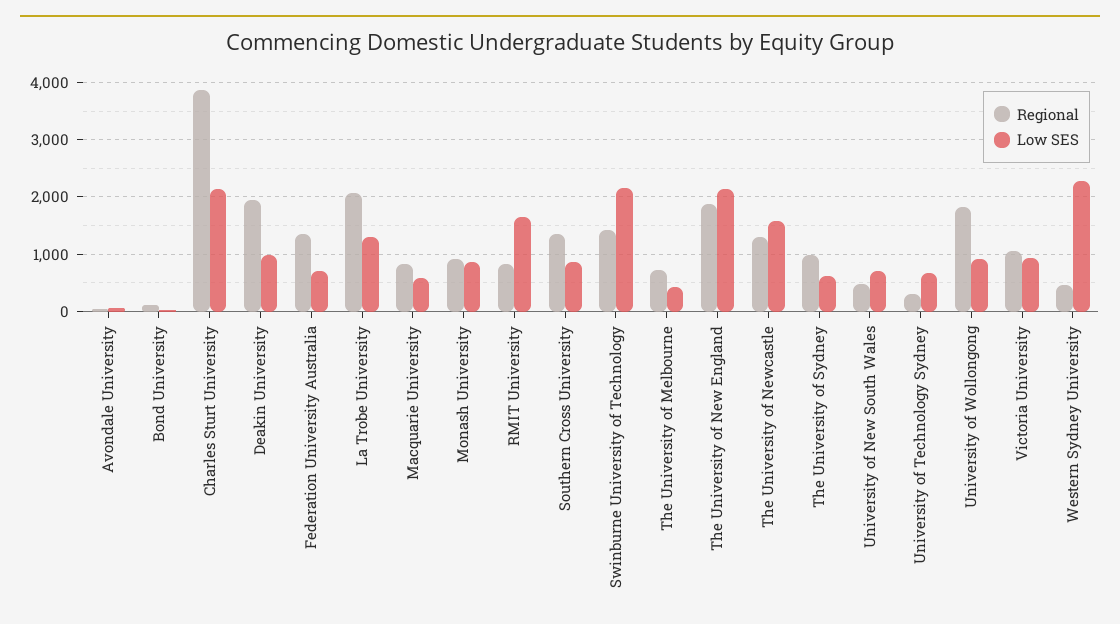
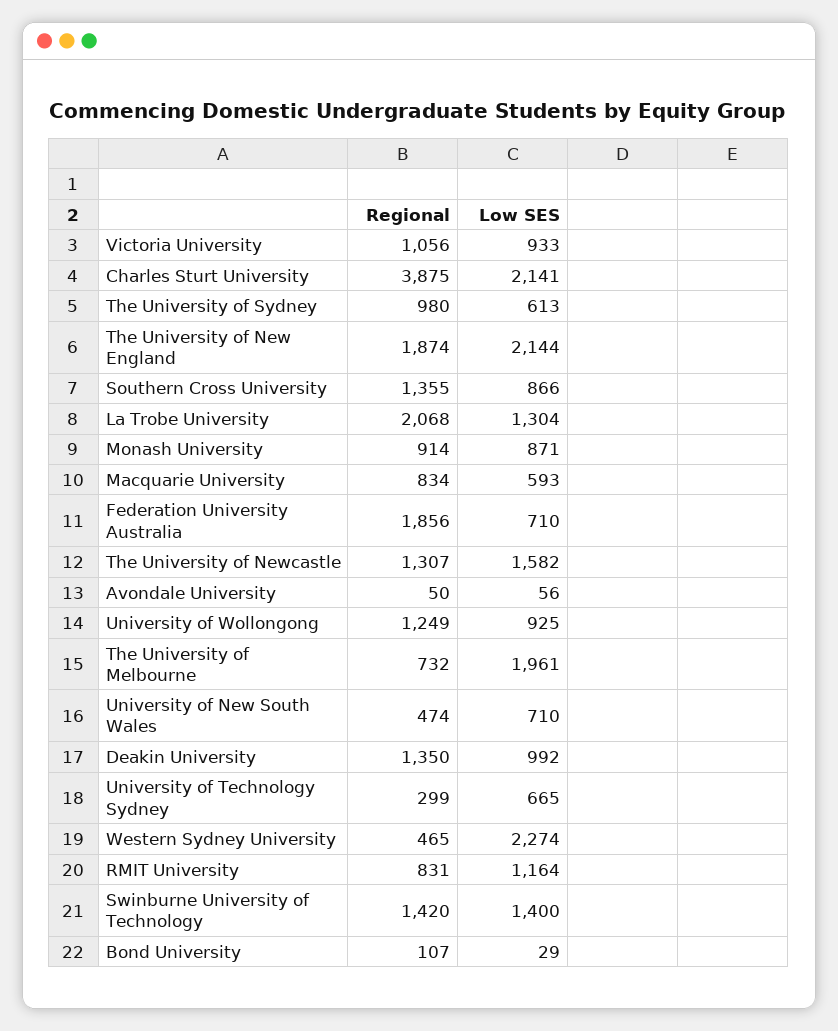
  {
    "Regional": {
      "Avondale University": 50,
      "Bond University": 107,
      "Charles Sturt University": 3875,
-     "Deakin University": 2000,
+     "Deakin University": 1350,
-     "Federation University Australia": 1400,
+     "Federation University Australia": 1856,
      "La Trobe University": 2068,
      "Macquarie University": 834,
      "Monash University": 914,
      "RMIT University": 831,
      "Southern Cross University": 1355,
      "Swinburne University of Technology": 1420,
      "The University of Melbourne": 732,
      "The University of New England": 1874,
      "The University of Newcastle": 1307,
      "The University of Sydney": 980,
      "University of New South Wales": 474,
      "University of Technology Sydney": 299,
-     "University of Wollongong": 1800,
+     "University of Wollongong": 1249,
      "Victoria University": 1056,
      "Western Sydney University": 465
    },
    "Low SES": {
      "Avondale University": 56,
      "Bond University": 29,
      "Charles Sturt University": 2141,
      "Deakin University": 992,
      "Federation University Australia": 710,
      "La Trobe University": 1304,
      "Macquarie University": 593,
      "Monash University": 871,
-     "RMIT University": 1600,
+     "RMIT University": 1164,
      "Southern Cross University": 866,
-     "Swinburne University of Technology": 2200,
+     "Swinburne University of Technology": 1400,
-     "The University of Melbourne": 400,
+     "The University of Melbourne": 1961,
      "The University of New England": 2144,
      "The University of Newcastle": 1582,
      "The University of Sydney": 613,
      "University of New South Wales": 710,
      "University of Technology Sydney": 665,
      "University of Wollongong": 925,
      "Victoria University": 933,
      "Western Sydney University": 2274
    }
  }

